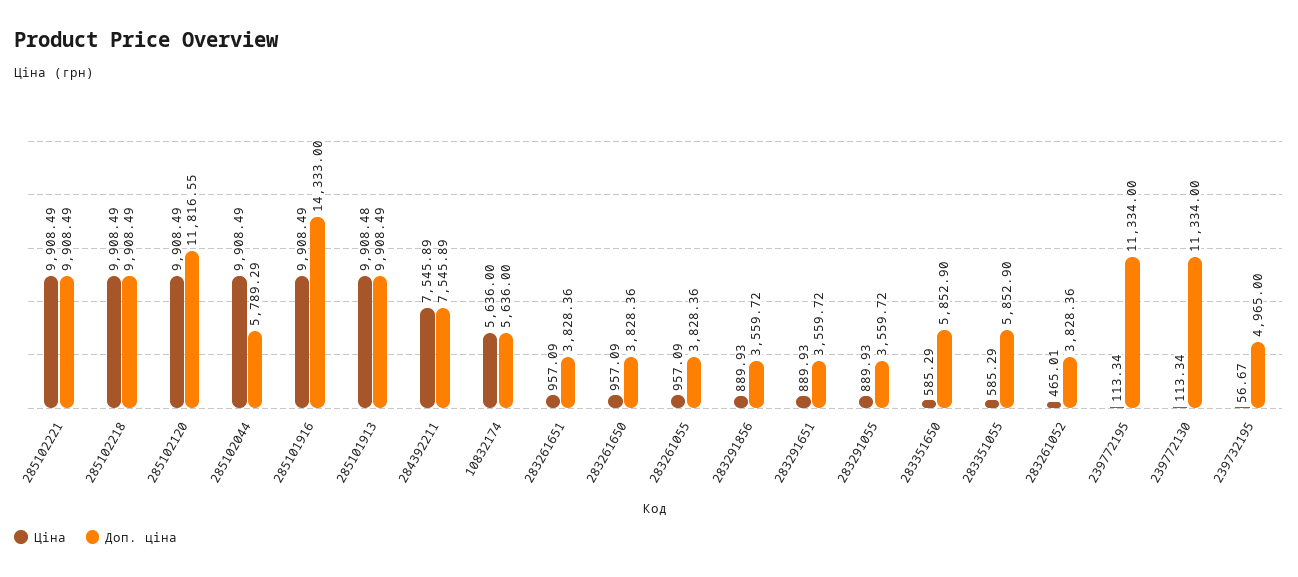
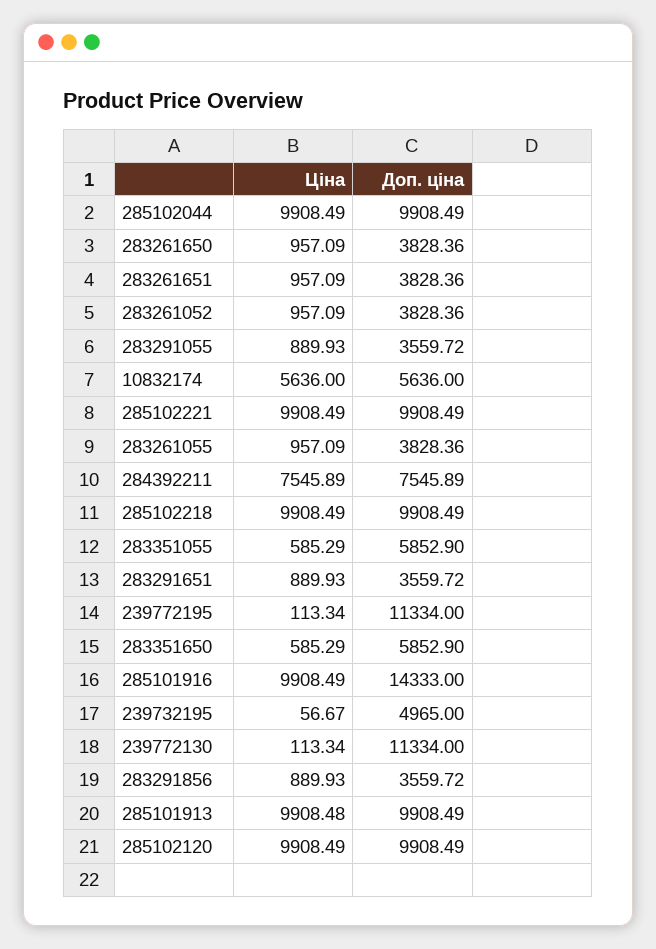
  {
    "Ціна": {
      "285102221": 9908.49,
      "285102218": 9908.49,
      "285102120": 9908.49,
      "285102044": 9908.49,
      "285101916": 9908.49,
      "285101913": 9908.48,
      "284392211": 7545.89,
      "10832174": 5636,
      "283261651": 957.09,
      "283261650": 957.09,
      "283261055": 957.09,
      "283291856": 889.93,
      "283291651": 889.93,
      "283291055": 889.93,
      "283351650": 585.29,
      "283351055": 585.29,
-     "283261052": 465.01,
+     "283261052": 957.09,
      "239772195": 113.34,
      "239772130": 113.34,
      "239732195": 56.67
    },
    "Доп. ціна": {
      "285102221": 9908.49,
      "285102218": 9908.49,
-     "285102120": 11816.55,
+     "285102120": 9908.49,
-     "285102044": 5789.29,
+     "285102044": 9908.49,
      "285101916": 14333,
      "285101913": 9908.49,
      "284392211": 7545.89,
      "10832174": 5636,
      "283261651": 3828.36,
      "283261650": 3828.36,
      "283261055": 3828.36,
      "283291856": 3559.72,
      "283291651": 3559.72,
      "283291055": 3559.72,
      "283351650": 5852.9,
      "283351055": 5852.9,
      "283261052": 3828.36,
      "239772195": 11334,
      "239772130": 11334,
      "239732195": 4965
    }
  }

